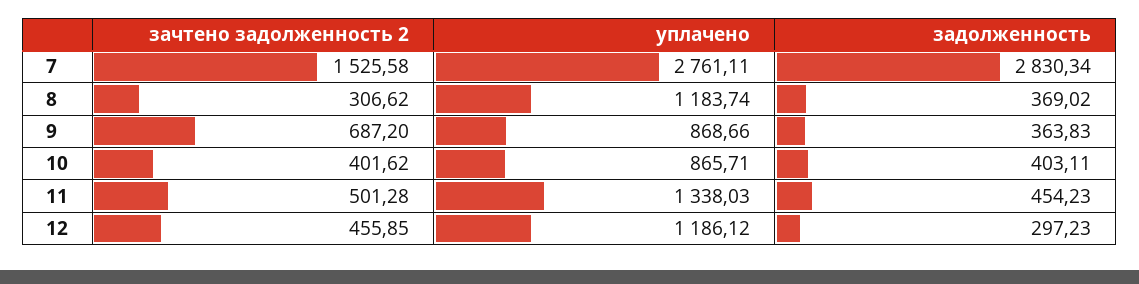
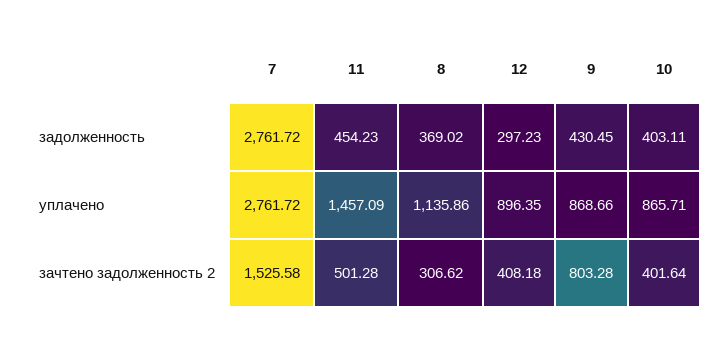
  {
    "зачтено задолженность 2": {
      "7": 1525.58,
      "8": 306.62,
-     "9": 687.2,
+     "9": 803.28,
-     "10": 401.62,
+     "10": 401.64,
      "11": 501.28,
-     "12": 455.85
+     "12": 408.18
    },
    "уплачено": {
-     "7": 2761.11,
+     "7": 2761.72,
-     "8": 1183.74,
+     "8": 1135.86,
      "9": 868.66,
      "10": 865.71,
-     "11": 1338.03,
+     "11": 1457.09,
-     "12": 1186.12
+     "12": 896.35
    },
    "задолженность": {
-     "7": 2830.34,
+     "7": 2761.72,
      "8": 369.02,
-     "9": 363.83,
+     "9": 430.45,
      "10": 403.11,
      "11": 454.23,
      "12": 297.23
    }
  }

